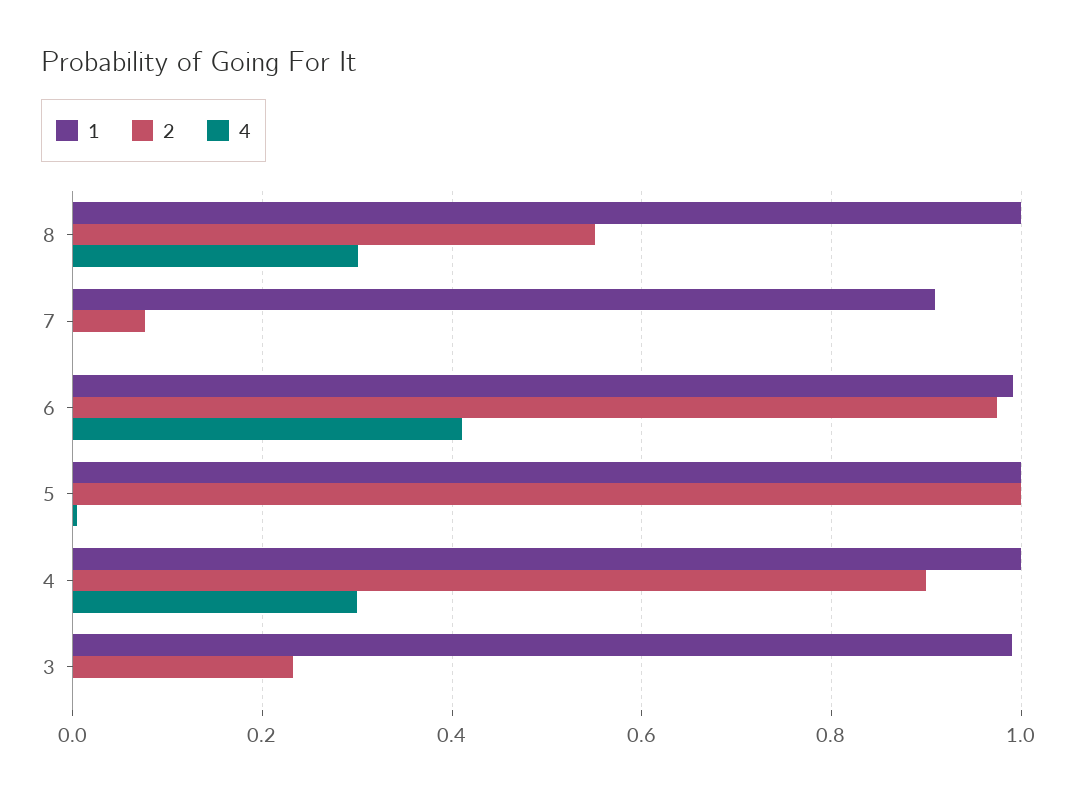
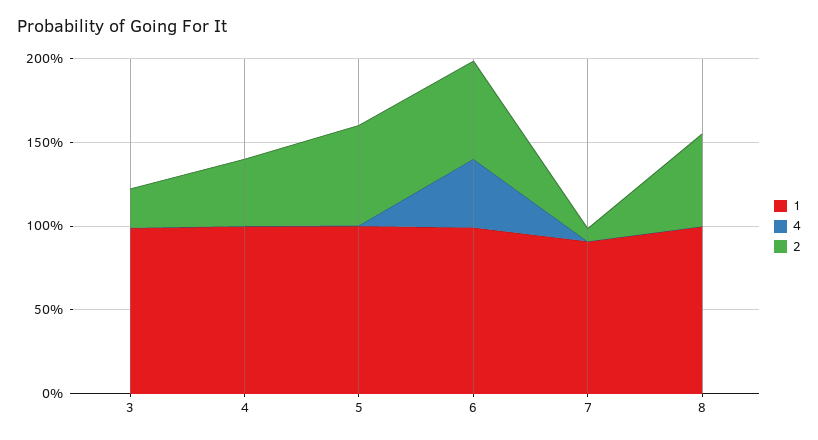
  {
    "1": {
      "8": 1,
      "7": 0.9,
      "6": 1,
      "5": 1,
      "4": 1,
      "3": 1
    },
    "2": {
      "8": 0.56,
      "7": 0.08,
-     "6": 0.98,
+     "6": 0.6,
-     "5": 1,
+     "5": 0.6,
-     "4": 0.9,
+     "4": 0.4,
      "3": 0.24
    },
    "4": {
-     "8": 0.3,
+     "8": 0,
      "7": 0,
      "6": 0.42,
      "5": 0,
-     "4": 0.3,
+     "4": 0,
      "3": 0
    }
  }

